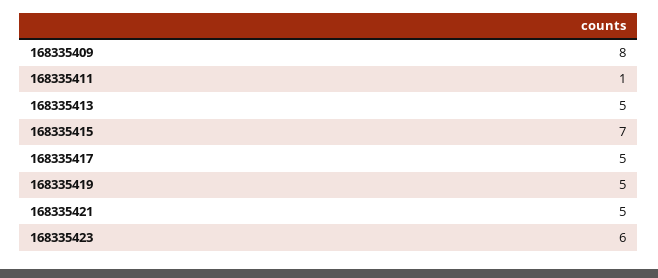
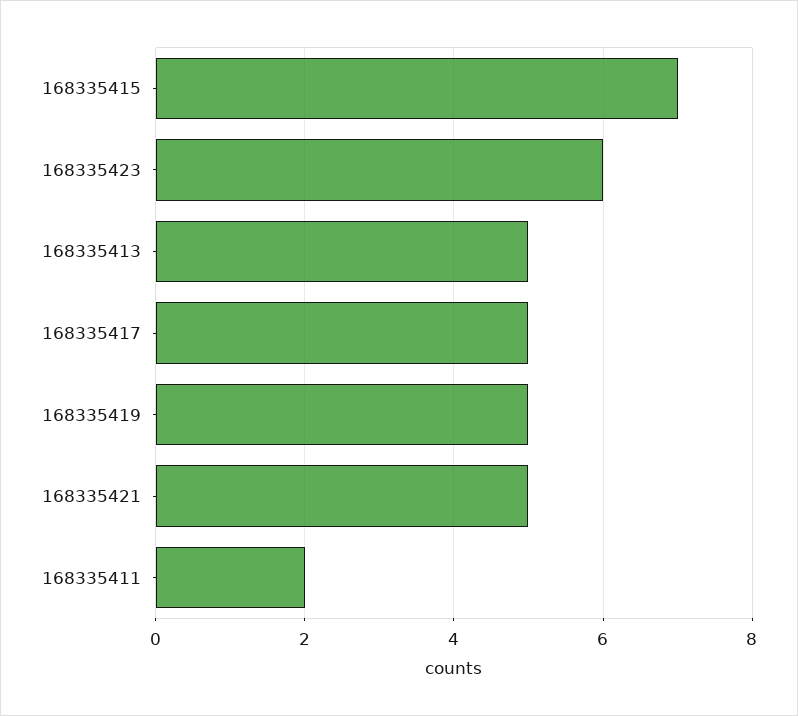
  {
-   "168335409": 8,
-   "168335411": 1,
+   "168335411": 2,
    "168335413": 5,
    "168335415": 7,
    "168335417": 5,
    "168335419": 5,
    "168335421": 5,
    "168335423": 6
  }

